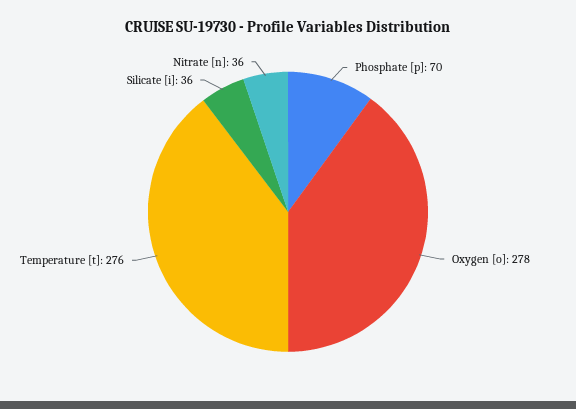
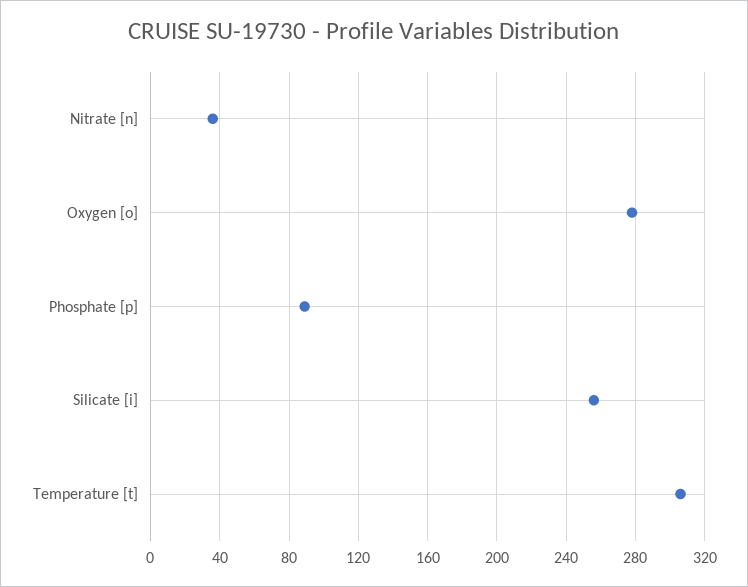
  {
-   "Phosphate [p]": 70,
+   "Phosphate [p]": 90,
    "Oxygen [o]": 278,
-   "Temperature [t]": 276,
+   "Temperature [t]": 305,
-   "Silicate [i]": 36,
+   "Silicate [i]": 255,
    "Nitrate [n]": 36
  }

